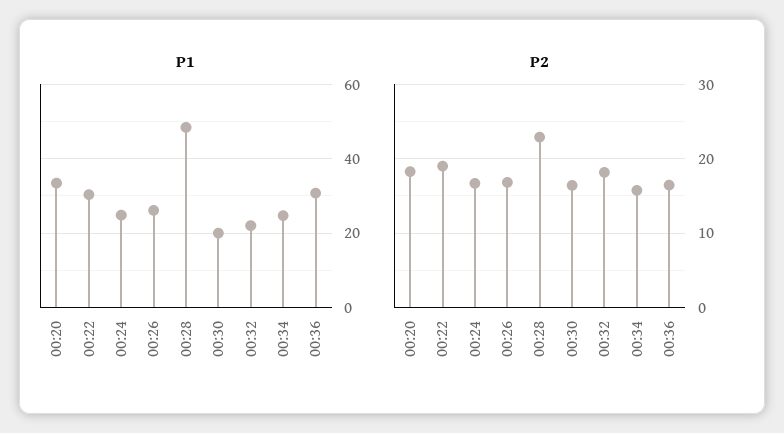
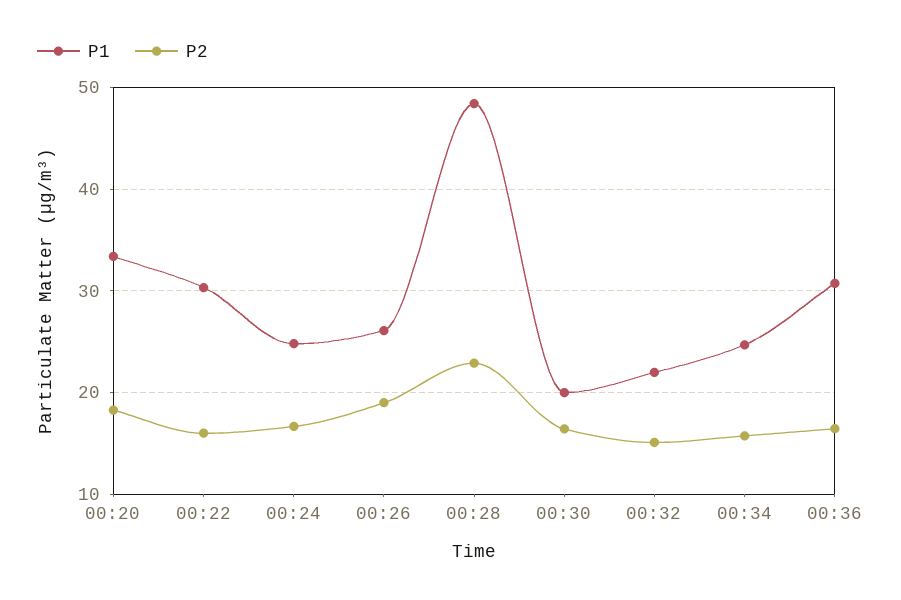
  {
    "P1": {
      "00:20": 33,
      "00:22": 30,
      "00:24": 25,
      "00:26": 26,
      "00:28": 48,
      "00:30": 20,
      "00:32": 22,
      "00:34": 25,
      "00:36": 31
    },
    "P2": {
      "00:20": 18,
-     "00:22": 19,
+     "00:22": 16,
      "00:24": 17,
-     "00:26": 17,
+     "00:26": 19,
      "00:28": 23,
      "00:30": 16,
-     "00:32": 18,
+     "00:32": 15,
      "00:34": 16,
      "00:36": 16
    }
  }

